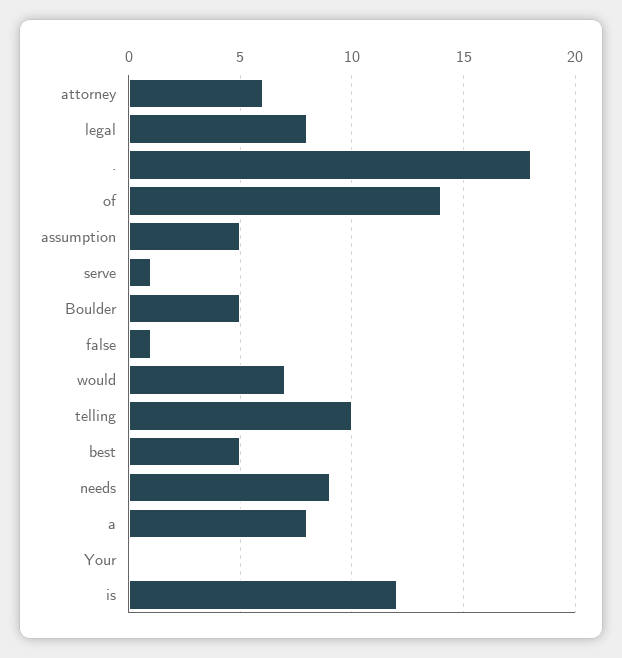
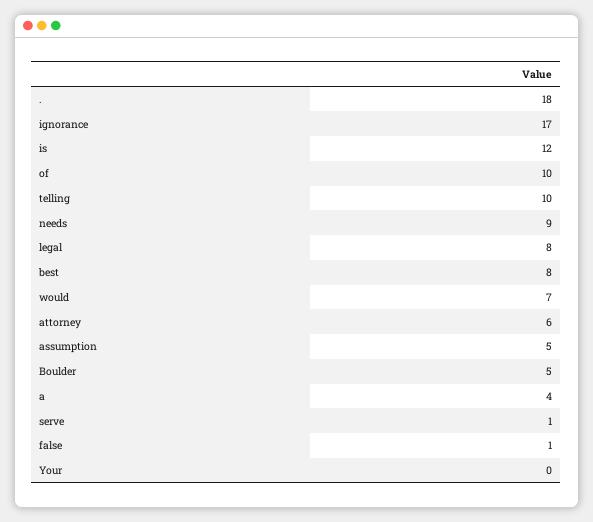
  {
    "attorney": 6,
    "legal": 8,
    ".": 18,
-   "of": 14,
+   "of": 10,
    "assumption": 5,
    "serve": 1,
    "Boulder": 5,
    "false": 1,
    "would": 7,
    "telling": 10,
-   "best": 5,
+   "best": 8,
    "needs": 9,
-   "a": 8,
+   "a": 4,
    "Your": 0,
-   "is": 12
+   "is": 12,
+   "ignorance": 17
  }

